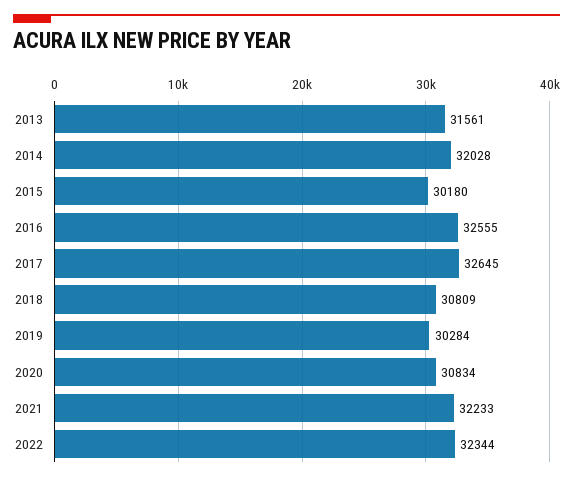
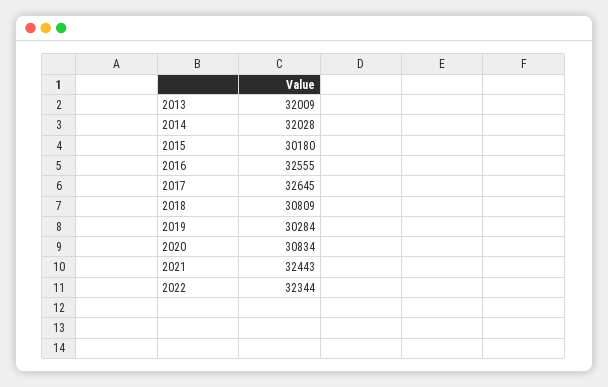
  {
-   "2013": 31561,
+   "2013": 32009,
    "2014": 32028,
    "2015": 30180,
    "2016": 32555,
    "2017": 32645,
    "2018": 30809,
    "2019": 30284,
    "2020": 30834,
-   "2021": 32233,
+   "2021": 32443,
    "2022": 32344
  }

